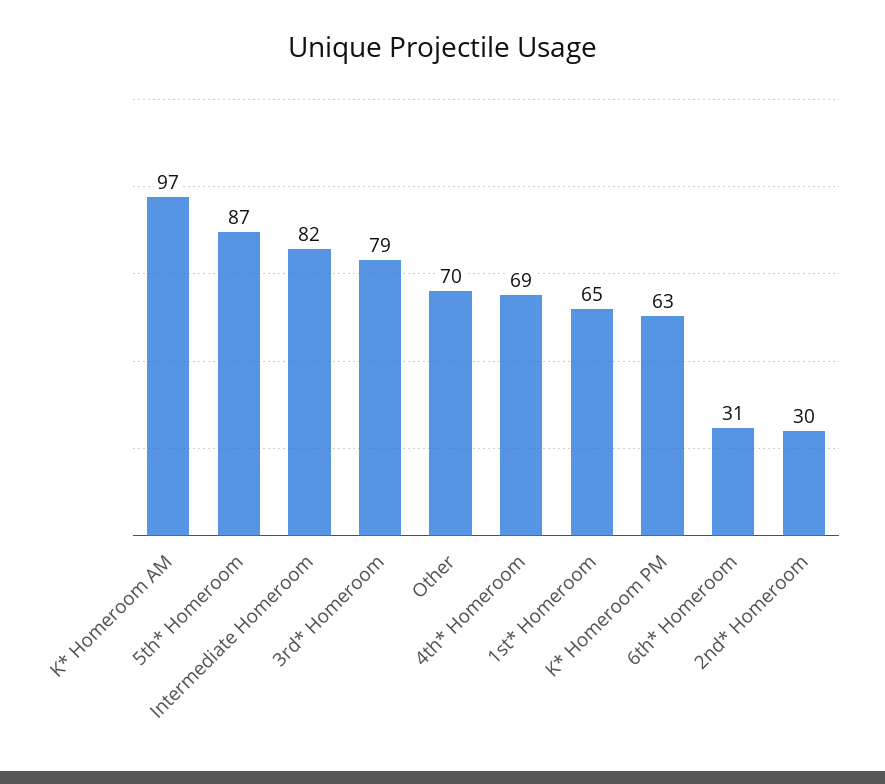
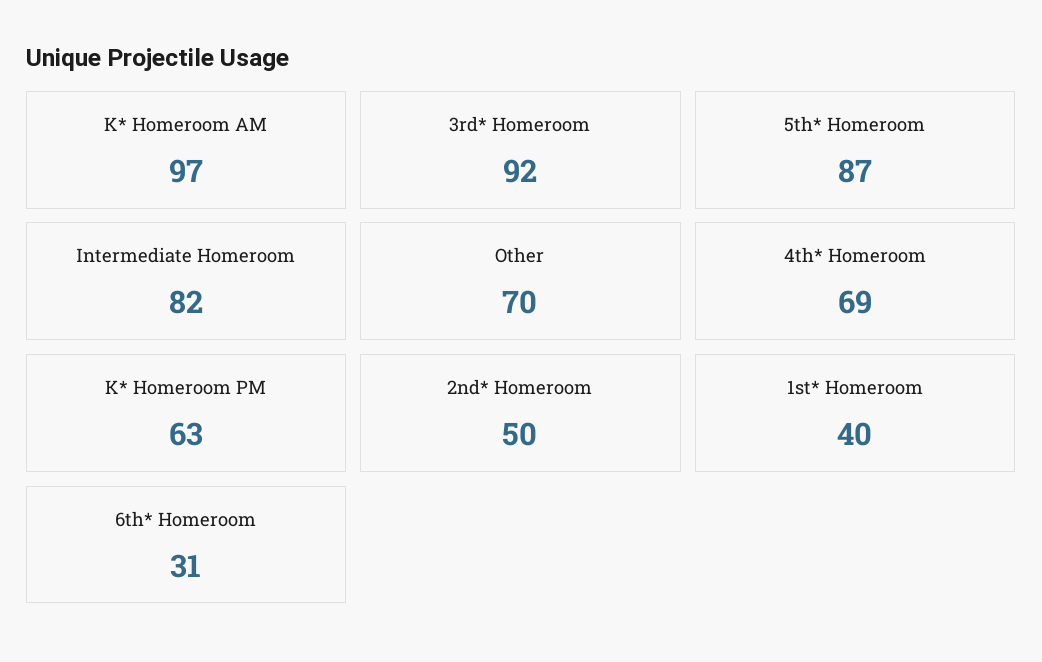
  {
    "K* Homeroom AM": 97,
    "5th* Homeroom": 87,
    "Intermediate Homeroom": 82,
-   "3rd* Homeroom": 79,
+   "3rd* Homeroom": 92,
    "Other": 70,
    "4th* Homeroom": 69,
-   "1st* Homeroom": 65,
+   "1st* Homeroom": 40,
    "K* Homeroom PM": 63,
    "6th* Homeroom": 31,
-   "2nd* Homeroom": 30
+   "2nd* Homeroom": 50
  }

